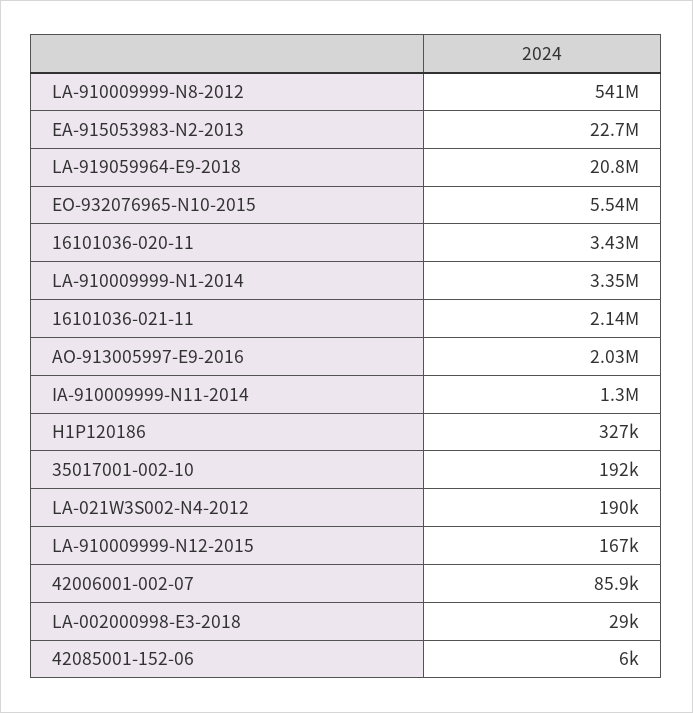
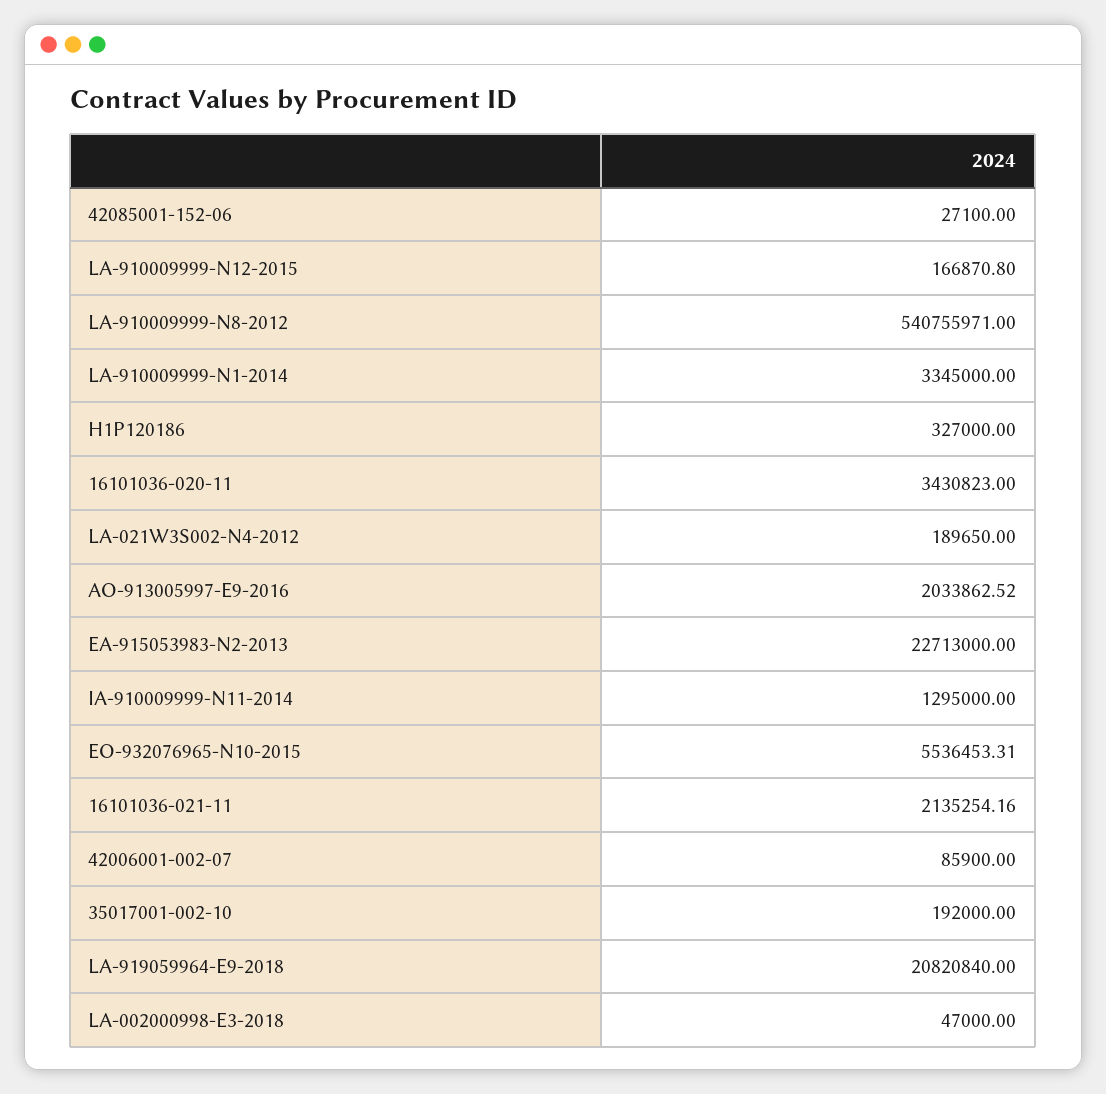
  {
    "LA-910009999-N8-2012": 540755971,
    "EA-915053983-N2-2013": 22713000,
    "LA-919059964-E9-2018": 20820840,
    "EO-932076965-N10-2015": 5536453.31,
    "16101036-020-11": 3430823,
    "LA-910009999-N1-2014": 3345000,
    "16101036-021-11": 2135254.16,
    "AO-913005997-E9-2016": 2033862.52,
    "IA-910009999-N11-2014": 1295000,
    "H1P120186": 327000,
    "35017001-002-10": 192000,
    "LA-021W3S002-N4-2012": 189650,
    "LA-910009999-N12-2015": 166870.8,
    "42006001-002-07": 85900,
-   "LA-002000998-E3-2018": 29000,
+   "LA-002000998-E3-2018": 47000,
-   "42085001-152-06": 6000
+   "42085001-152-06": 27100
  }

